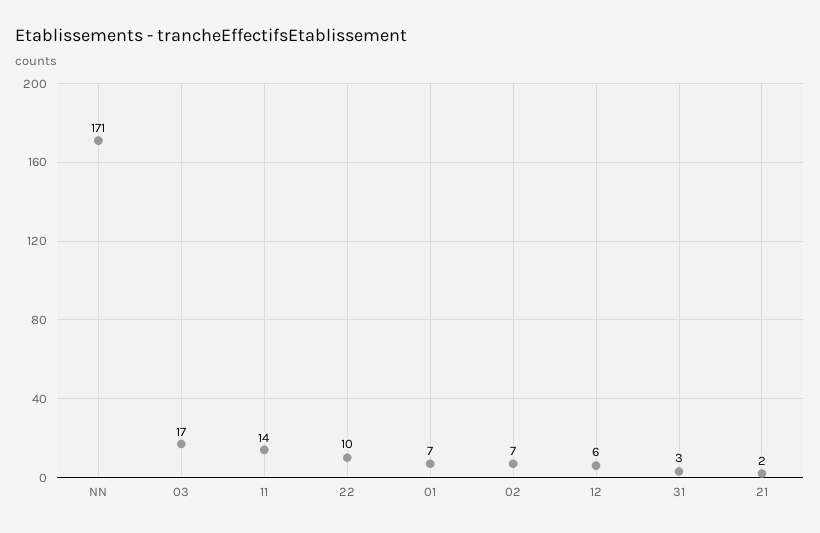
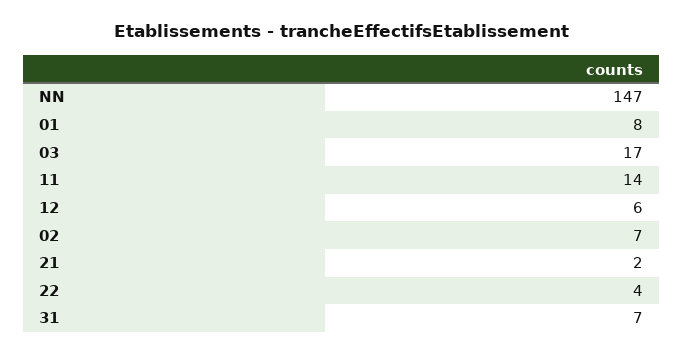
  {
-   "NN": 171,
+   "NN": 147,
    "03": 17,
    "11": 14,
-   "22": 10,
+   "22": 4,
-   "01": 7,
+   "01": 8,
    "02": 7,
    "12": 6,
-   "31": 3,
+   "31": 7,
    "21": 2
  }

